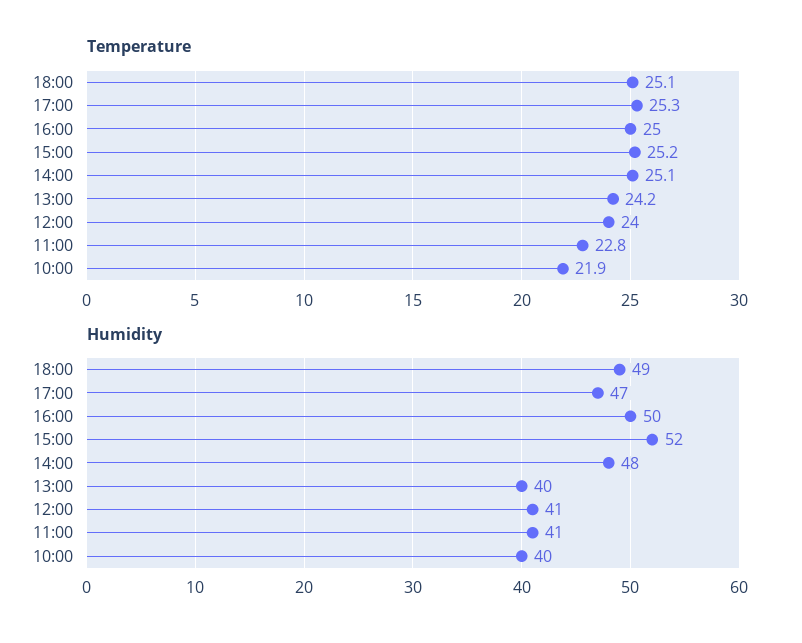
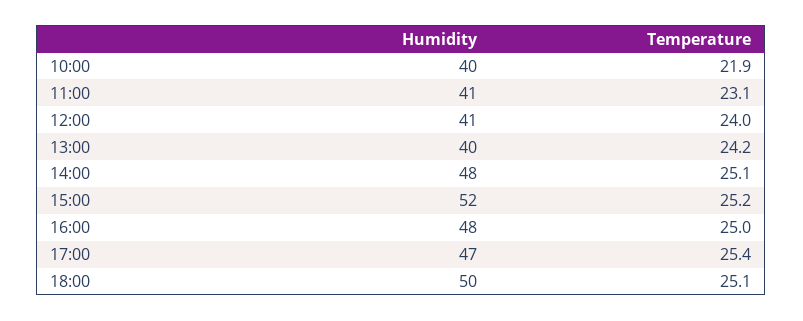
  {
    "Temperature": {
      "18:00": 25.1,
-     "17:00": 25.3,
+     "17:00": 25.4,
      "16:00": 25,
      "15:00": 25.2,
      "14:00": 25.1,
      "13:00": 24.2,
      "12:00": 24,
-     "11:00": 22.8,
+     "11:00": 23.1,
      "10:00": 21.9
    },
    "Humidity": {
-     "18:00": 49,
+     "18:00": 50,
      "17:00": 47,
-     "16:00": 50,
+     "16:00": 48,
      "15:00": 52,
      "14:00": 48,
      "13:00": 40,
      "12:00": 41,
      "11:00": 41,
      "10:00": 40
    }
  }

